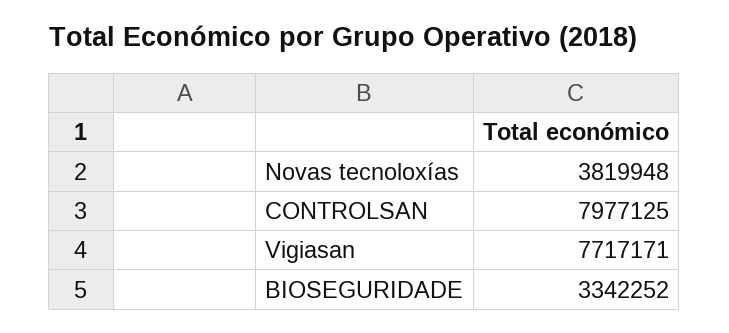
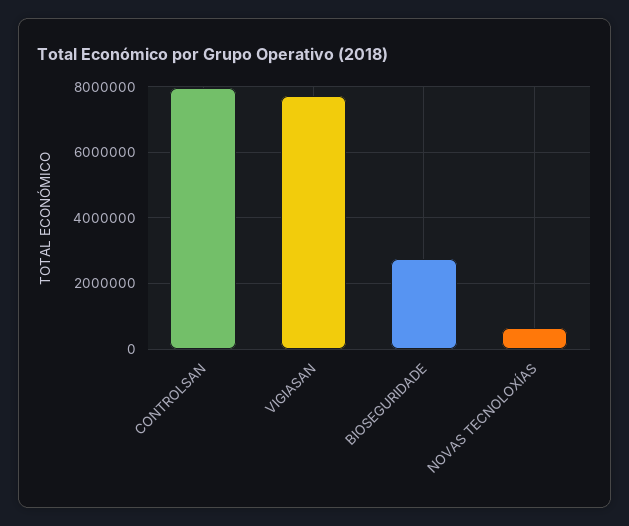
  {
-   "Novas tecnoloxías": 3819948,
+   "Novas tecnoloxías": 600000,
    "CONTROLSAN": 7977125,
    "Vigiasan": 7717171,
-   "BIOSEGURIDADE": 3342252
+   "BIOSEGURIDADE": 2800000
  }

